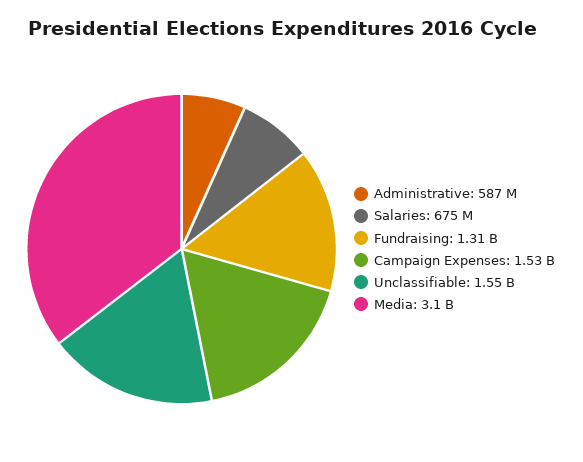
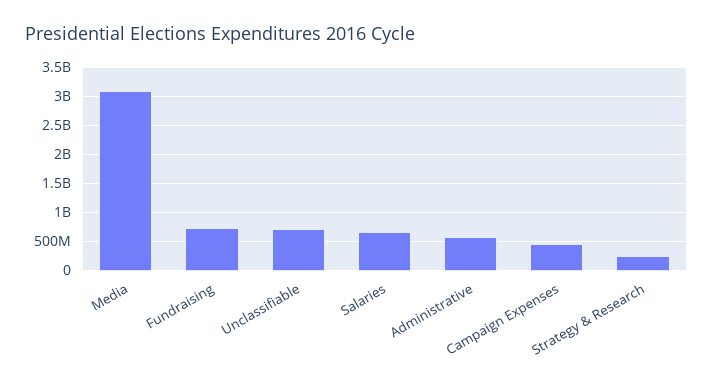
  {
    "Administrative": 587000000,
    "Salaries": 675000000,
-   "Fundraising": 1310000000,
+   "Fundraising": 750000000,
-   "Campaign Expenses": 1530000000,
+   "Campaign Expenses": 500000000,
-   "Unclassifiable": 1550000000,
+   "Unclassifiable": 750000000,
-   "Media": 3100000000
+   "Media": 3100000000,
+   "Strategy & Research": 250000000
  }

